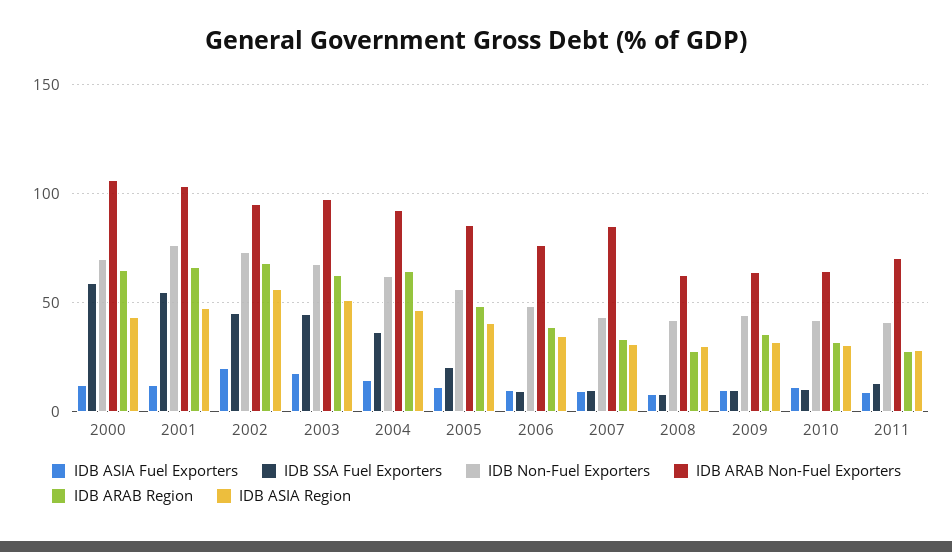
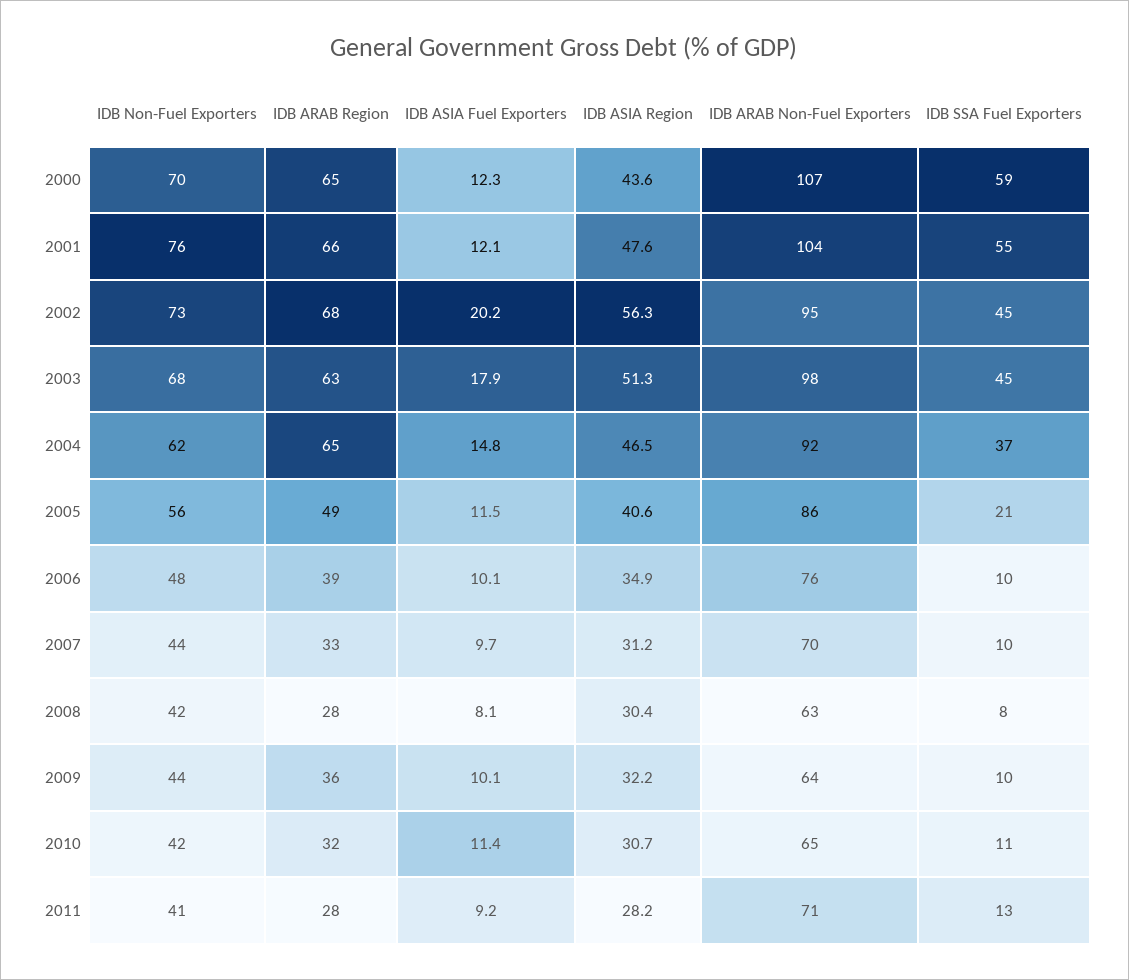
  {
    "IDB ASIA Fuel Exporters": {
      "2000": 12.3,
      "2001": 12.1,
      "2002": 20.2,
      "2003": 17.9,
      "2004": 14.8,
      "2005": 11.5,
      "2006": 10.1,
      "2007": 9.7,
      "2008": 8.1,
      "2009": 10.1,
      "2010": 11.4,
      "2011": 9.2
    },
    "IDB SSA Fuel Exporters": {
      "2000": 59,
      "2001": 55,
      "2002": 45,
      "2003": 45,
      "2004": 37,
      "2005": 21,
      "2006": 10,
      "2007": 10,
      "2008": 8,
      "2009": 10,
      "2010": 11,
      "2011": 13
    },
    "IDB Non-Fuel Exporters": {
      "2000": 70,
      "2001": 76,
      "2002": 73,
      "2003": 68,
      "2004": 62,
      "2005": 56,
      "2006": 48,
      "2007": 44,
      "2008": 42,
      "2009": 44,
      "2010": 42,
      "2011": 41
    },
    "IDB ARAB Non-Fuel Exporters": {
      "2000": 107,
      "2001": 104,
      "2002": 95,
      "2003": 98,
      "2004": 92,
      "2005": 86,
      "2006": 76,
-     "2007": 85,
+     "2007": 70,
      "2008": 63,
      "2009": 64,
      "2010": 65,
      "2011": 71
    },
    "IDB ARAB Region": {
      "2000": 65,
      "2001": 66,
      "2002": 68,
      "2003": 63,
      "2004": 65,
      "2005": 49,
      "2006": 39,
      "2007": 33,
      "2008": 28,
      "2009": 36,
      "2010": 32,
      "2011": 28
    },
    "IDB ASIA Region": {
      "2000": 43.6,
      "2001": 47.6,
      "2002": 56.3,
      "2003": 51.3,
      "2004": 46.5,
      "2005": 40.6,
      "2006": 34.9,
      "2007": 31.2,
      "2008": 30.4,
      "2009": 32.2,
      "2010": 30.7,
      "2011": 28.2
    }
  }

